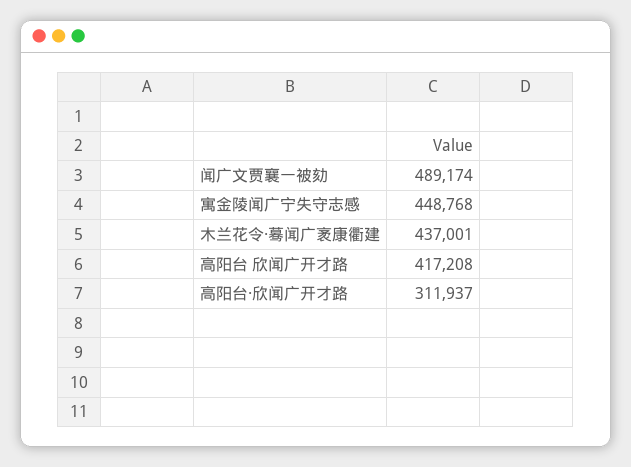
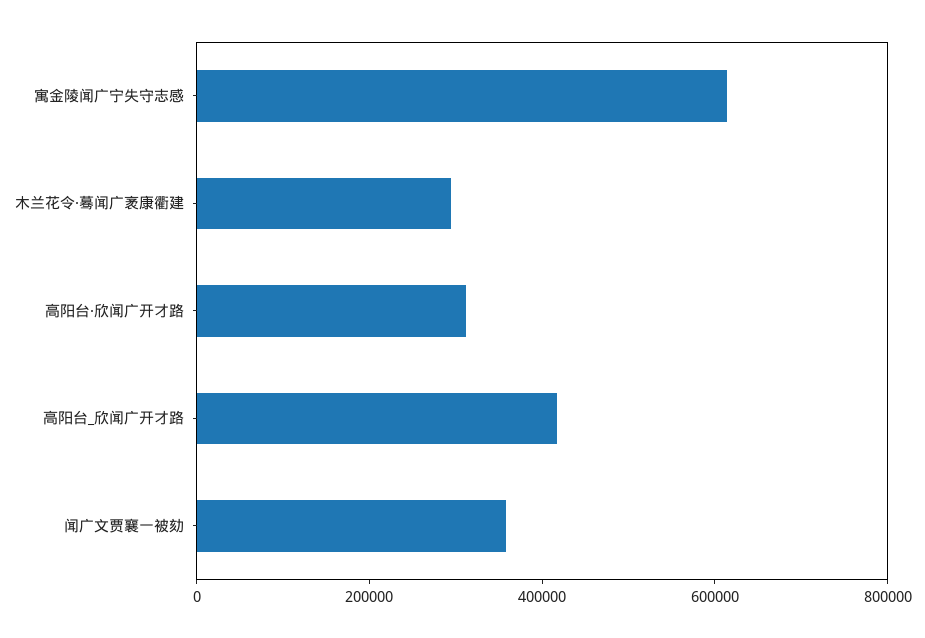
  {
-   "闻广文贾襄一被劾": 489174,
+   "闻广文贾襄一被劾": 350000,
-   "寓金陵闻广宁失守志感": 448768,
+   "寓金陵闻广宁失守志感": 600000,
-   "木兰花令·蓦闻广袤康衢建": 437001,
+   "木兰花令·蓦闻广袤康衢建": 300000,
    "高阳台 欣闻广开才路": 417208,
    "高阳台·欣闻广开才路": 311937
  }

